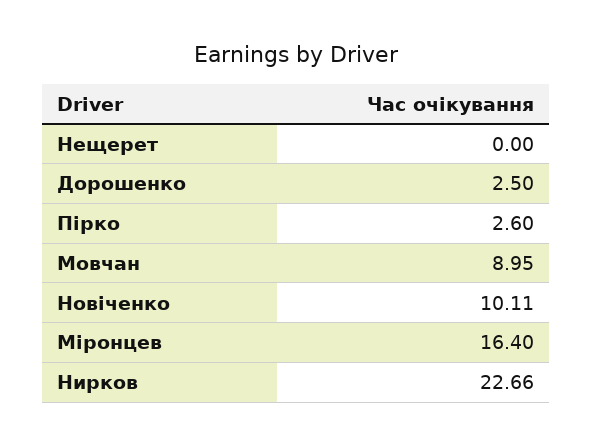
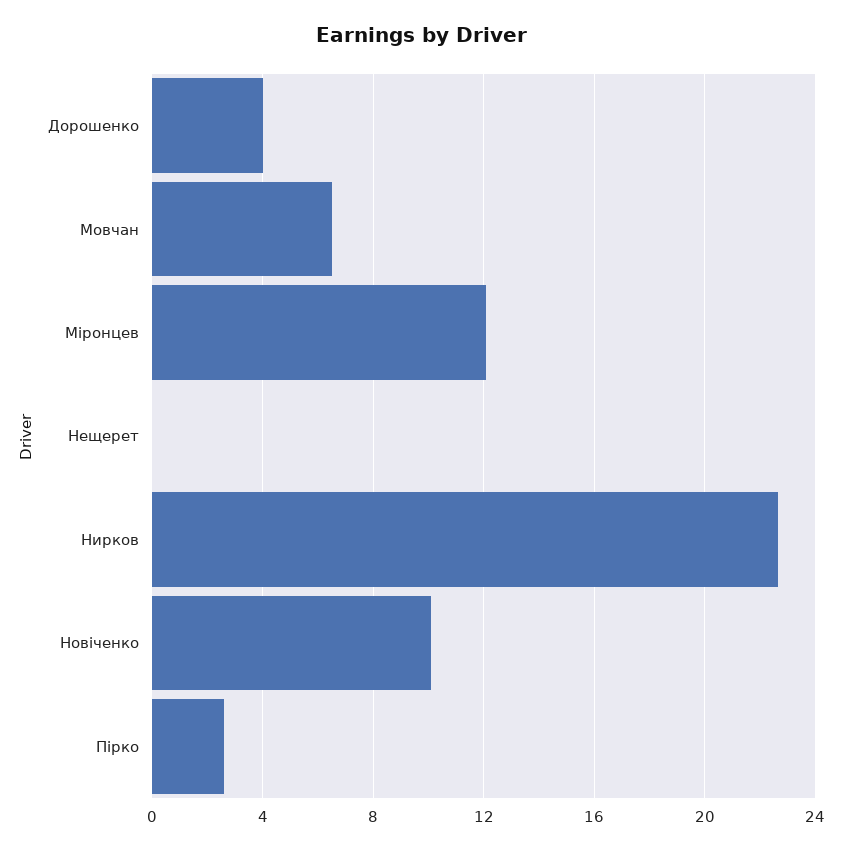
  {
    "Нещерет": 0,
-   "Дорошенко": 2.5,
+   "Дорошенко": 4,
    "Пірко": 2.6,
-   "Мовчан": 8.95,
+   "Мовчан": 6.5,
    "Новіченко": 10.11,
-   "Міронцев": 16.4,
+   "Міронцев": 12,
    "Нирков": 22.66
  }

